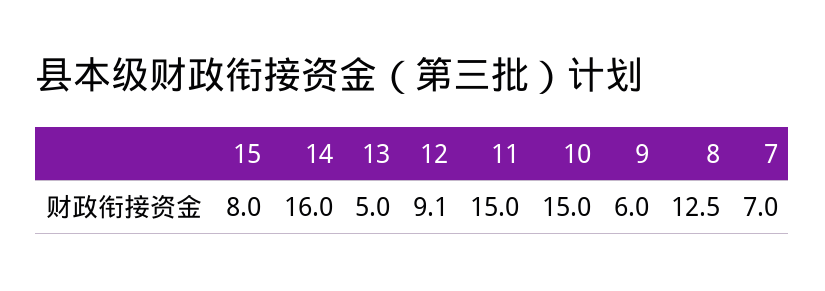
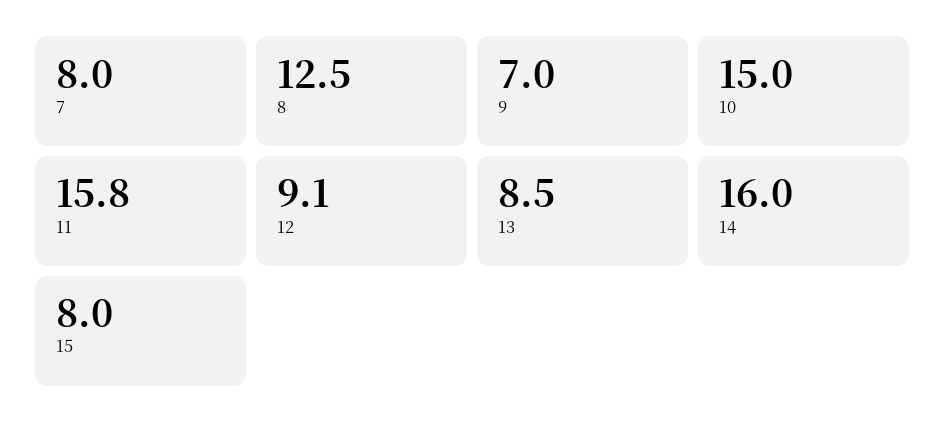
  {
    "15": 8,
    "14": 16,
-   "13": 5,
+   "13": 8.5,
    "12": 9.1,
-   "11": 15,
+   "11": 15.8,
    "10": 15,
-   "9": 6,
+   "9": 7,
    "8": 12.5,
-   "7": 7
+   "7": 8
  }

